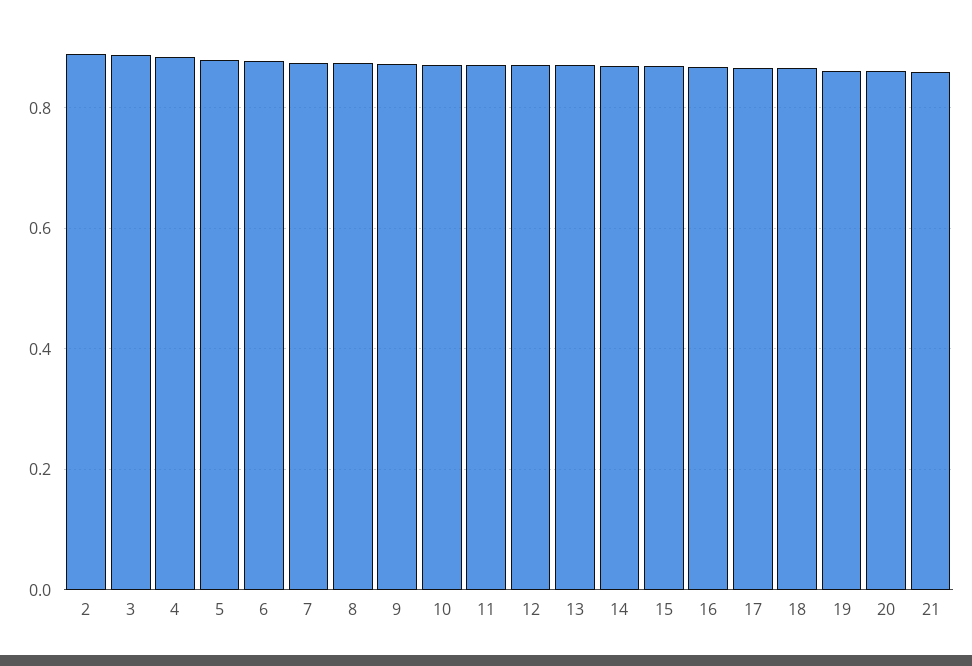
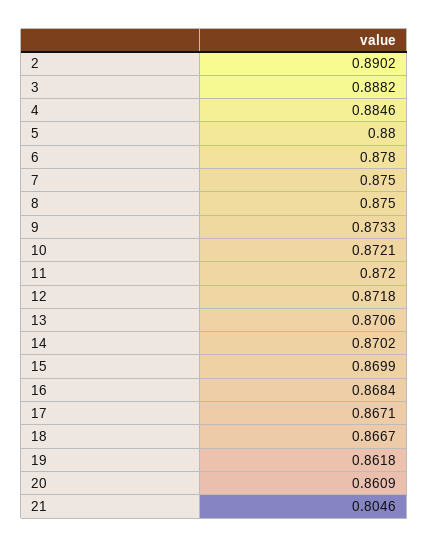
  {
    "2": 0.8902,
    "3": 0.8882,
    "4": 0.8846,
    "5": 0.88,
    "6": 0.878,
    "7": 0.875,
    "8": 0.875,
    "9": 0.8733,
    "10": 0.8721,
    "11": 0.872,
    "12": 0.8718,
    "13": 0.8706,
    "14": 0.8702,
    "15": 0.8699,
    "16": 0.8684,
    "17": 0.8671,
    "18": 0.8667,
    "19": 0.8618,
    "20": 0.8609,
-   "21": 0.86
+   "21": 0.8046
  }

